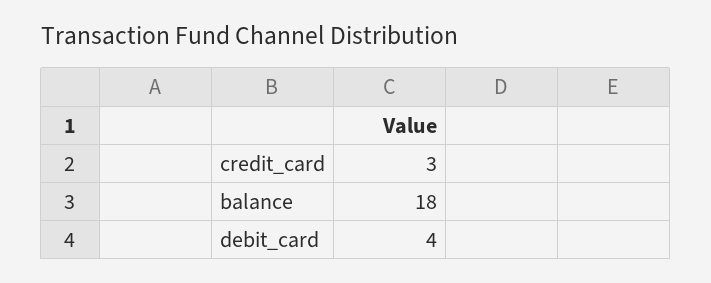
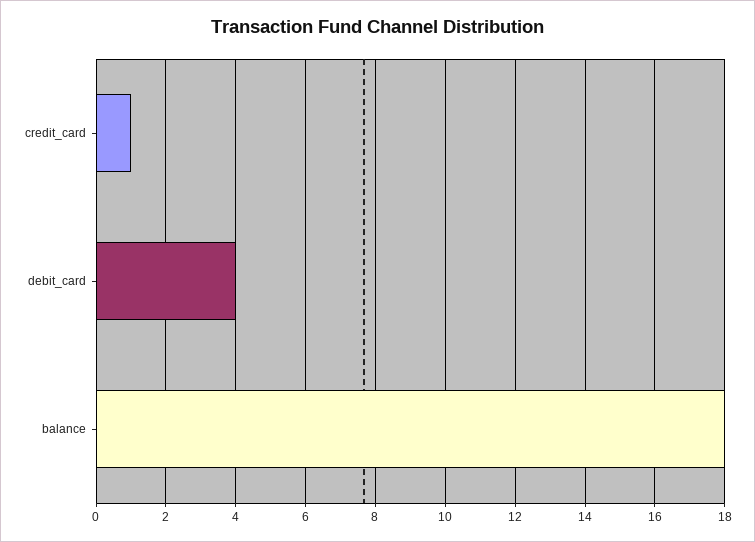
  {
-   "credit_card": 3,
+   "credit_card": 1,
    "balance": 18,
    "debit_card": 4
  }

